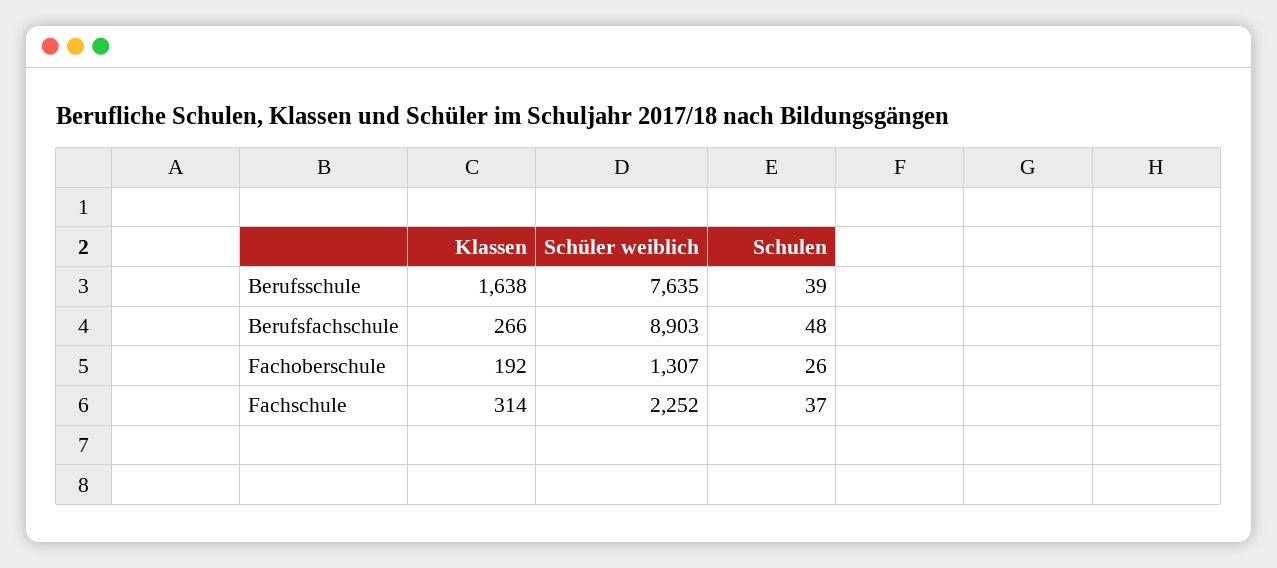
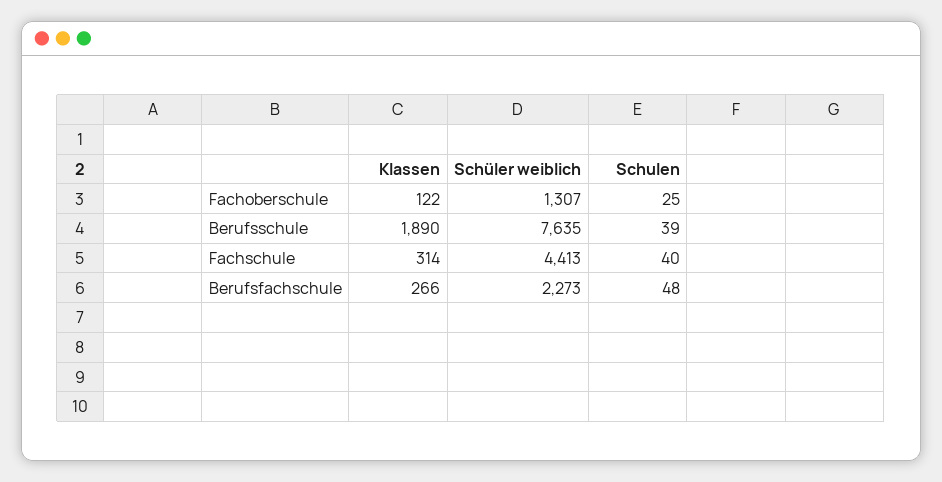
  {
    "Klassen": {
-     "Berufsschule": 1638,
+     "Berufsschule": 1890,
      "Berufsfachschule": 266,
-     "Fachoberschule": 192,
+     "Fachoberschule": 122,
      "Fachschule": 314
    },
    "Schüler weiblich": {
      "Berufsschule": 7635,
-     "Berufsfachschule": 8903,
+     "Berufsfachschule": 2273,
      "Fachoberschule": 1307,
-     "Fachschule": 2252
+     "Fachschule": 4413
    },
    "Schulen": {
      "Berufsschule": 39,
      "Berufsfachschule": 48,
-     "Fachoberschule": 26,
+     "Fachoberschule": 25,
-     "Fachschule": 37
+     "Fachschule": 40
    }
  }

